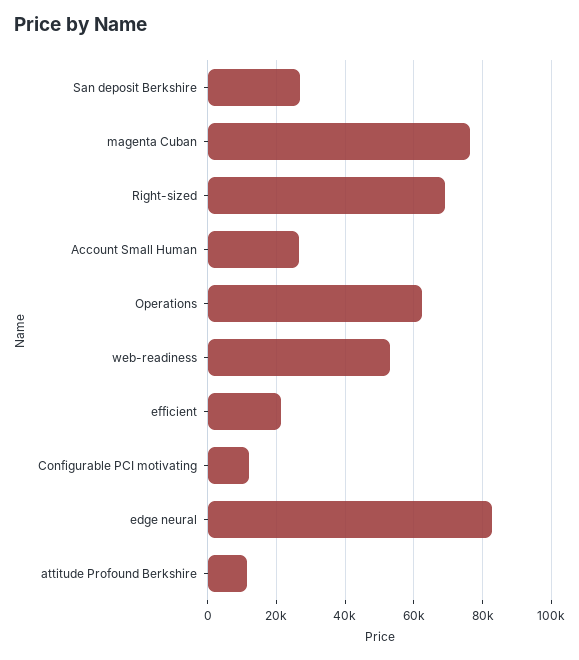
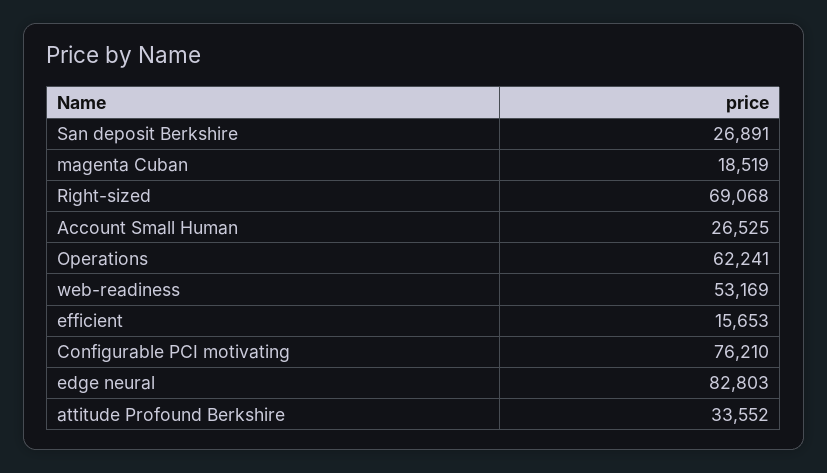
  {
    "San deposit Berkshire": 26891,
-   "magenta Cuban": 76000,
+   "magenta Cuban": 18519,
    "Right-sized": 69068,
    "Account Small Human": 26525,
    "Operations": 62241,
    "web-readiness": 53169,
-   "efficient": 22000,
+   "efficient": 15653,
-   "Configurable PCI motivating": 12000,
+   "Configurable PCI motivating": 76210,
    "edge neural": 82803,
-   "attitude Profound Berkshire": 12000
+   "attitude Profound Berkshire": 33552
  }

